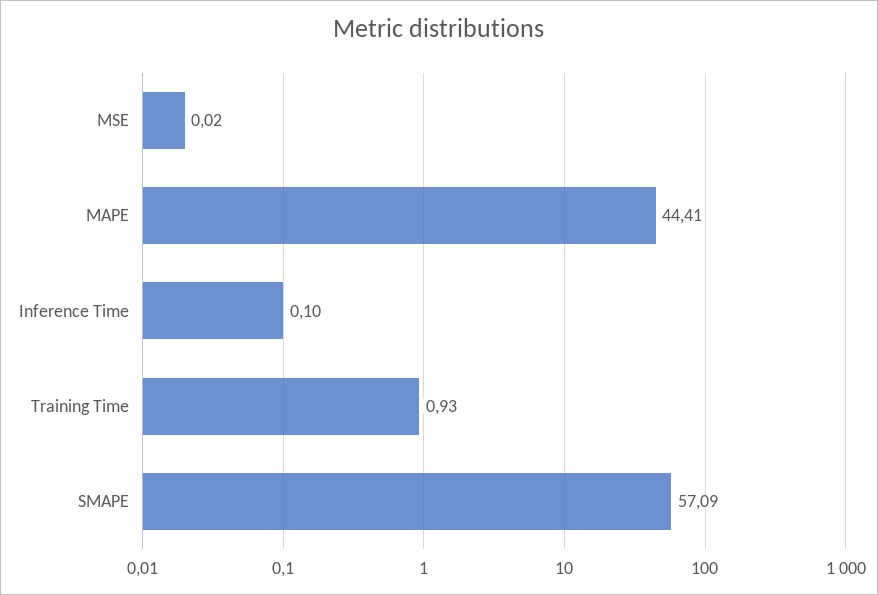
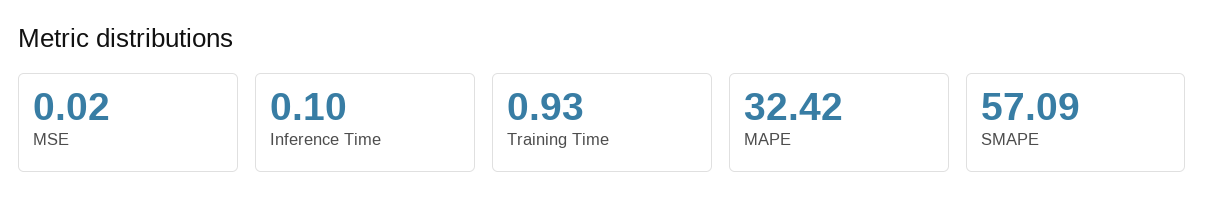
  {
    "MSE": 0.02,
-   "MAPE": 44.41,
+   "MAPE": 32.42,
    "Inference Time": 0.1,
    "Training Time": 0.93,
    "SMAPE": 57.09
  }

